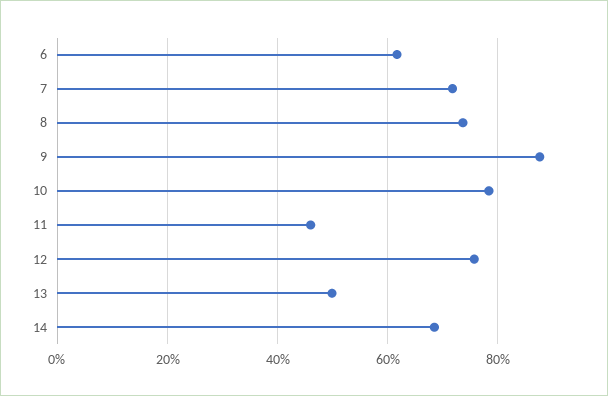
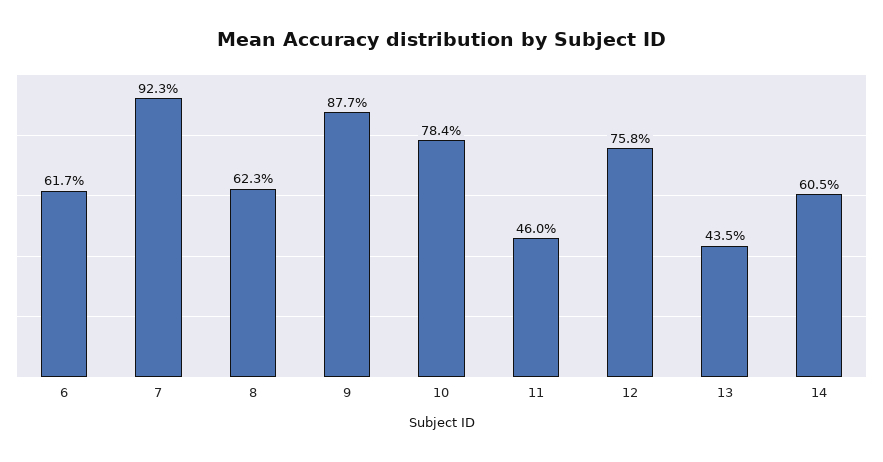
  {
    "6": 61.7,
-   "7": 72,
+   "7": 92.3,
-   "8": 74,
+   "8": 62.3,
    "9": 87.7,
    "10": 78.4,
    "11": 46,
    "12": 75.8,
-   "13": 50,
+   "13": 43.5,
-   "14": 68
+   "14": 60.5
  }

